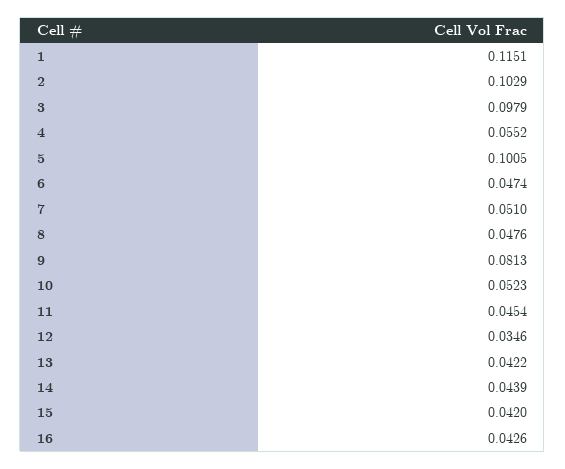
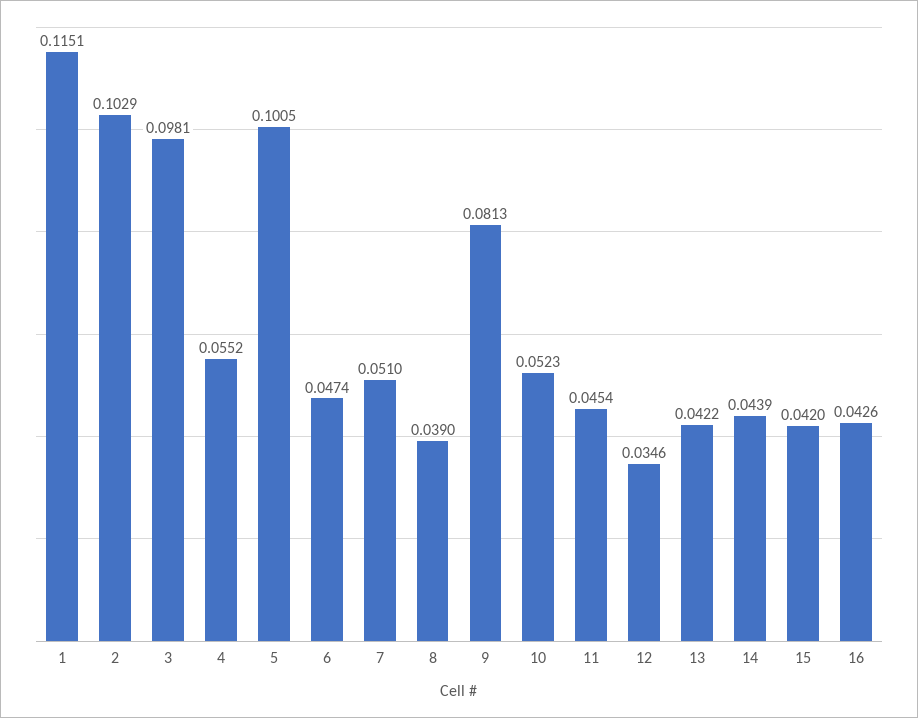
  {
    "1": 0.1151,
    "2": 0.1029,
-   "3": 0.0979,
+   "3": 0.0981,
    "4": 0.0552,
    "5": 0.1005,
    "6": 0.0474,
    "7": 0.051,
-   "8": 0.0476,
+   "8": 0.039,
    "9": 0.0813,
    "10": 0.0523,
    "11": 0.0454,
    "12": 0.0346,
    "13": 0.0422,
    "14": 0.0439,
    "15": 0.042,
    "16": 0.0426
  }

